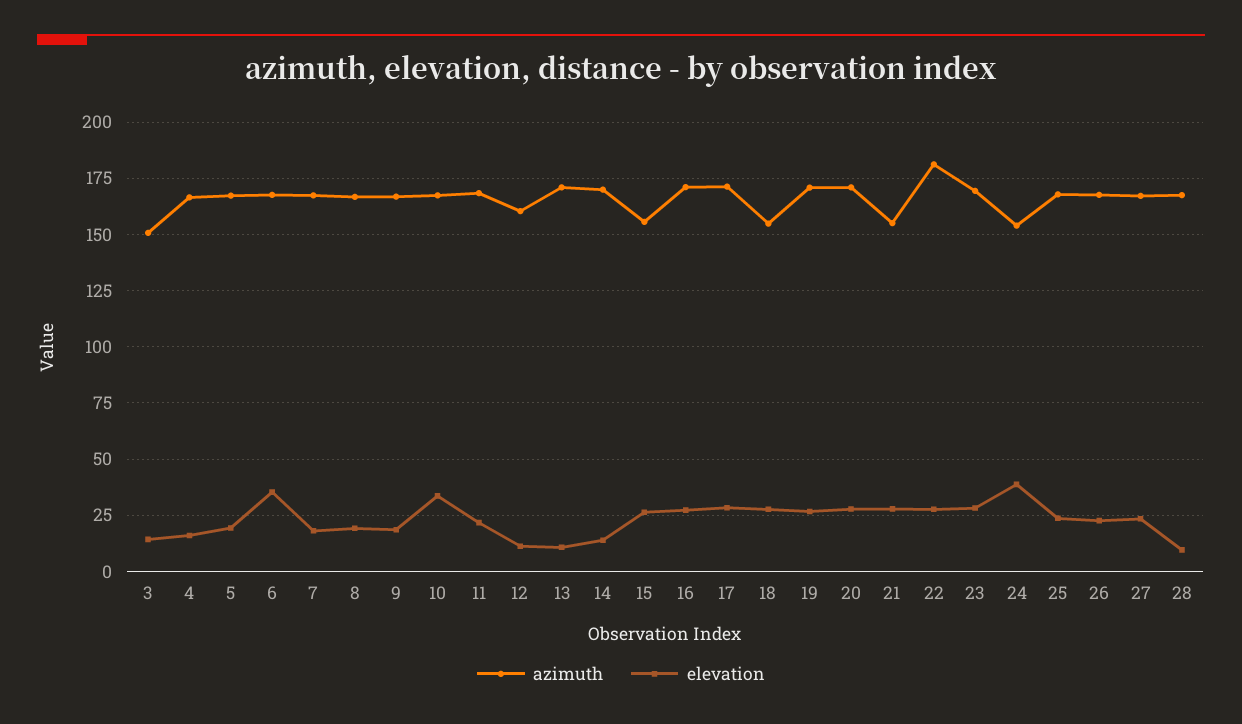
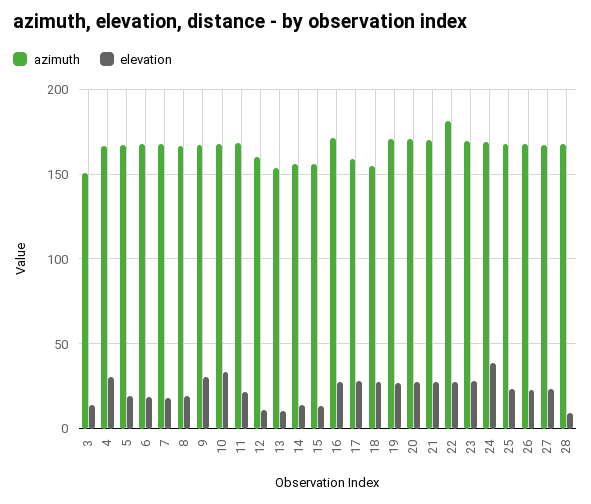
  {
    "azimuth": {
      "3": 150,
      "4": 165,
      "5": 165,
      "6": 170,
      "7": 165,
      "8": 165,
      "9": 165,
      "10": 165,
      "11": 170,
      "12": 160,
-     "13": 170,
+     "13": 155,
-     "14": 170,
+     "14": 155,
      "15": 155,
      "16": 170,
-     "17": 170,
+     "17": 160,
      "18": 155,
      "19": 170,
      "20": 170,
-     "21": 155,
+     "21": 170,
      "22": 180,
      "23": 170,
-     "24": 155,
+     "24": 170,
      "25": 170,
      "26": 170,
      "27": 165,
      "28": 170
    },
    "elevation": {
      "3": 15,
-     "4": 15,
+     "4": 30,
      "5": 20,
-     "6": 35,
+     "6": 20,
      "7": 20,
      "8": 20,
-     "9": 20,
+     "9": 30,
      "10": 35,
      "11": 20,
      "12": 10,
      "13": 10,
      "14": 15,
-     "15": 25,
+     "15": 15,
      "16": 25,
      "17": 30,
      "18": 30,
      "19": 25,
      "20": 30,
      "21": 30,
      "22": 30,
      "23": 30,
      "24": 40,
      "25": 25,
      "26": 25,
      "27": 25,
      "28": 10
    }
  }

